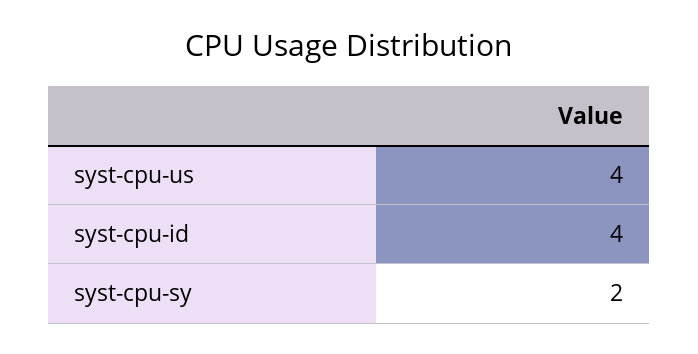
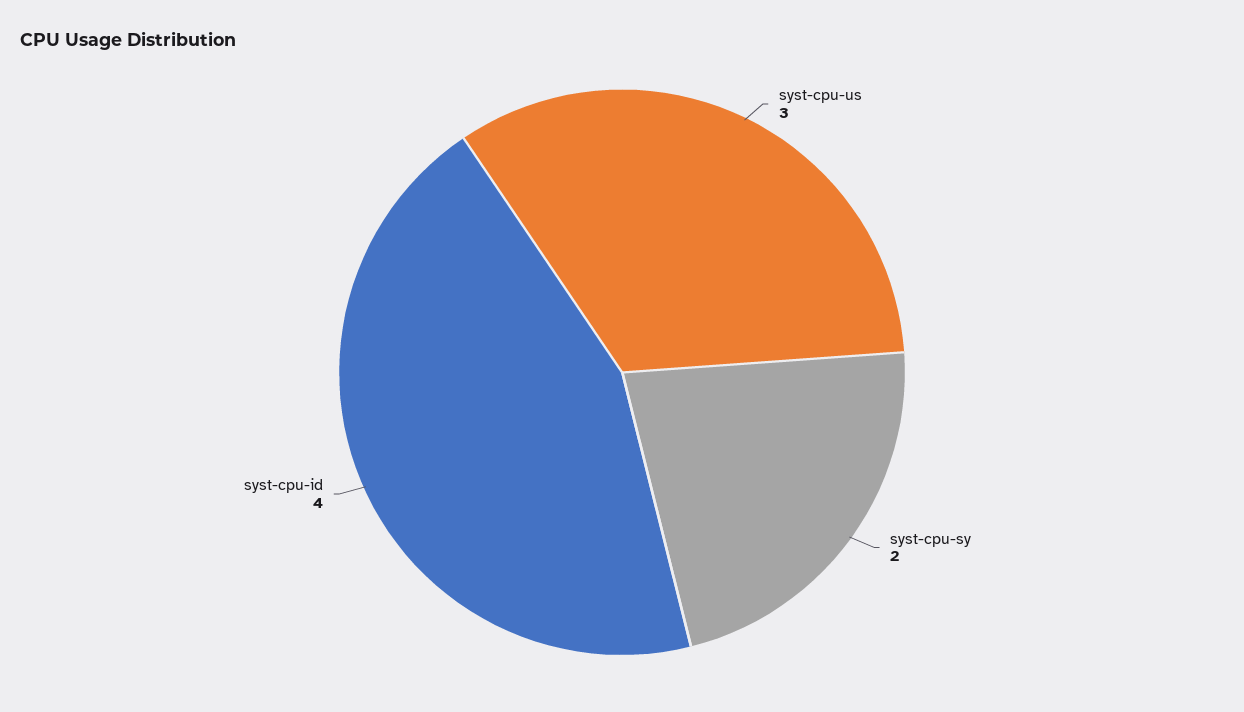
  {
-   "syst-cpu-us": 4,
+   "syst-cpu-us": 3,
    "syst-cpu-id": 4,
    "syst-cpu-sy": 2
  }

